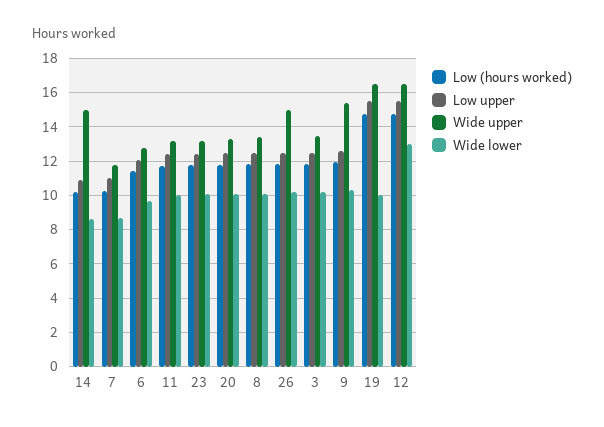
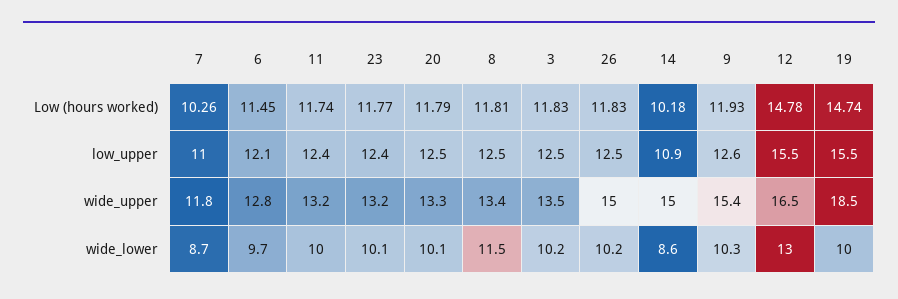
  {
    "Low (hours worked)": {
      "14": 10.18,
      "7": 10.26,
      "6": 11.45,
      "11": 11.74,
      "23": 11.77,
      "20": 11.79,
      "8": 11.81,
      "26": 11.83,
      "3": 11.83,
      "9": 11.93,
      "19": 14.74,
      "12": 14.78
    },
    "Low upper": {
      "14": 10.9,
      "7": 11,
      "6": 12.1,
      "11": 12.4,
      "23": 12.4,
      "20": 12.5,
      "8": 12.5,
      "26": 12.5,
      "3": 12.5,
      "9": 12.6,
      "19": 15.5,
      "12": 15.5
    },
    "Wide upper": {
      "14": 15,
      "7": 11.8,
      "6": 12.8,
      "11": 13.2,
      "23": 13.2,
      "20": 13.3,
      "8": 13.4,
      "26": 15,
      "3": 13.5,
      "9": 15.4,
-     "19": 16.5,
+     "19": 18.5,
      "12": 16.5
    },
    "Wide lower": {
      "14": 8.6,
      "7": 8.7,
      "6": 9.7,
      "11": 10,
      "23": 10.1,
      "20": 10.1,
-     "8": 10,
+     "8": 11.5,
      "26": 10.2,
      "3": 10.2,
      "9": 10.3,
      "19": 10,
      "12": 13
    }
  }

